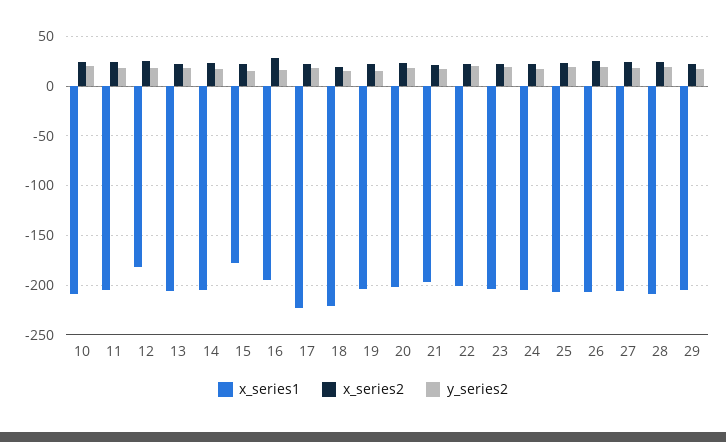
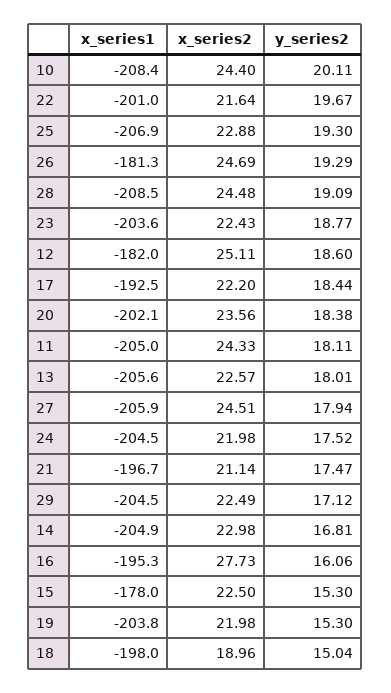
  {
    "x_series1": {
      "10": -208.4,
      "11": -205,
      "12": -182,
      "13": -205.6,
      "14": -204.9,
      "15": -178,
      "16": -195.3,
-     "17": -220,
+     "17": -192.5,
-     "18": -220,
+     "18": -198,
      "19": -203.8,
      "20": -202.1,
      "21": -196.7,
      "22": -201,
      "23": -203.6,
      "24": -204.5,
      "25": -206.9,
-     "26": -210,
+     "26": -181.3,
      "27": -205.9,
      "28": -208.5,
      "29": -204.5
    },
    "x_series2": {
      "10": 24.4,
      "11": 24.33,
      "12": 25.11,
      "13": 22.57,
      "14": 22.98,
      "15": 22.5,
      "16": 27.73,
      "17": 22.2,
      "18": 18.96,
      "19": 21.98,
      "20": 23.56,
      "21": 21.14,
      "22": 21.64,
      "23": 22.43,
      "24": 21.98,
      "25": 22.88,
      "26": 24.69,
      "27": 24.51,
      "28": 24.48,
      "29": 22.49
    },
    "y_series2": {
      "10": 20.11,
      "11": 18.11,
      "12": 18.6,
      "13": 18.01,
      "14": 16.81,
      "15": 15.3,
      "16": 16.06,
      "17": 18.44,
      "18": 15.04,
      "19": 15.3,
      "20": 18.38,
      "21": 17.47,
      "22": 19.67,
      "23": 18.77,
      "24": 17.52,
      "25": 19.3,
      "26": 19.29,
      "27": 17.94,
      "28": 19.09,
      "29": 17.12
    }
  }

